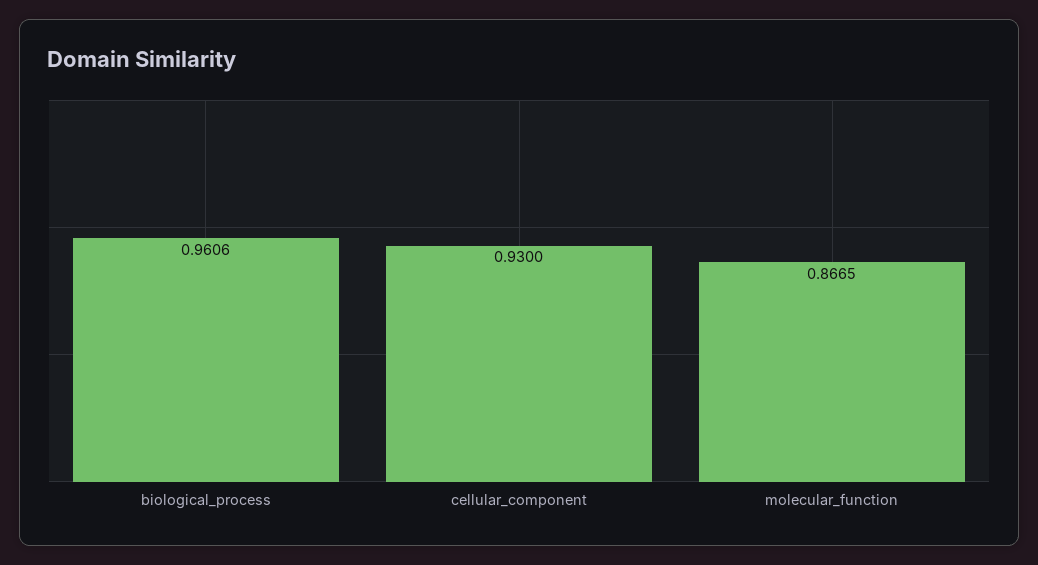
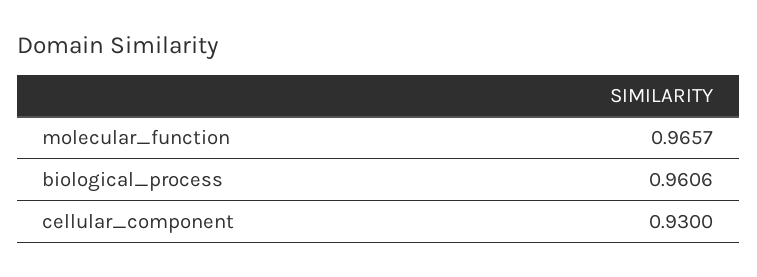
  {
    "biological_process": 0.9606,
    "cellular_component": 0.93,
-   "molecular_function": 0.8665
+   "molecular_function": 0.9657
  }

